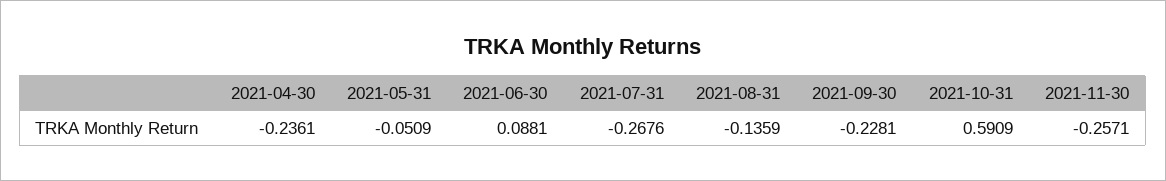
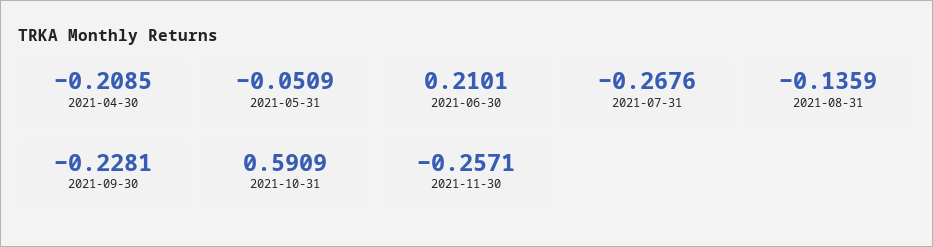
  {
-   "2021-04-30": -0.2361,
+   "2021-04-30": -0.2085,
    "2021-05-31": -0.0509,
-   "2021-06-30": 0.0881,
+   "2021-06-30": 0.2101,
    "2021-07-31": -0.2676,
    "2021-08-31": -0.1359,
    "2021-09-30": -0.2281,
    "2021-10-31": 0.5909,
    "2021-11-30": -0.2571
  }

